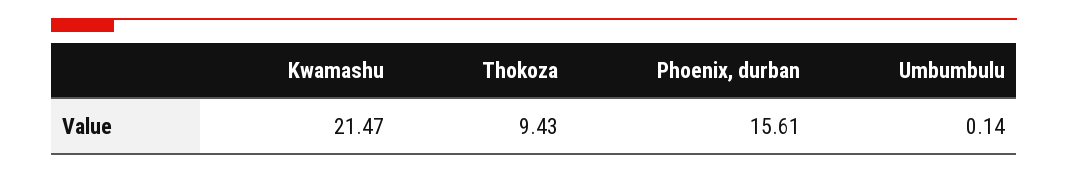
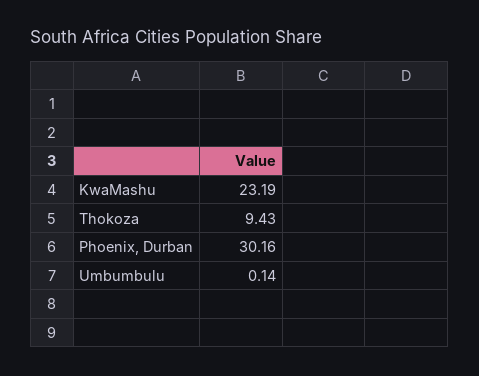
  {
-   "Kwamashu": 21.47,
+   "Kwamashu": 23.19,
    "Thokoza": 9.43,
-   "Phoenix, durban": 15.61,
+   "Phoenix, durban": 30.16,
    "Umbumbulu": 0.14
  }

